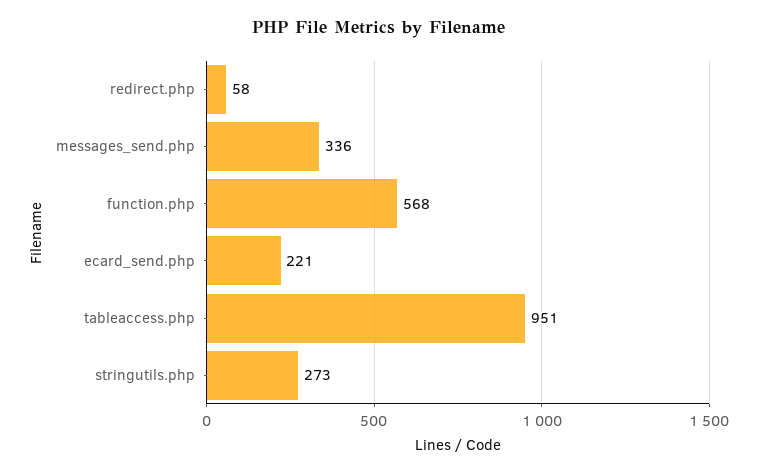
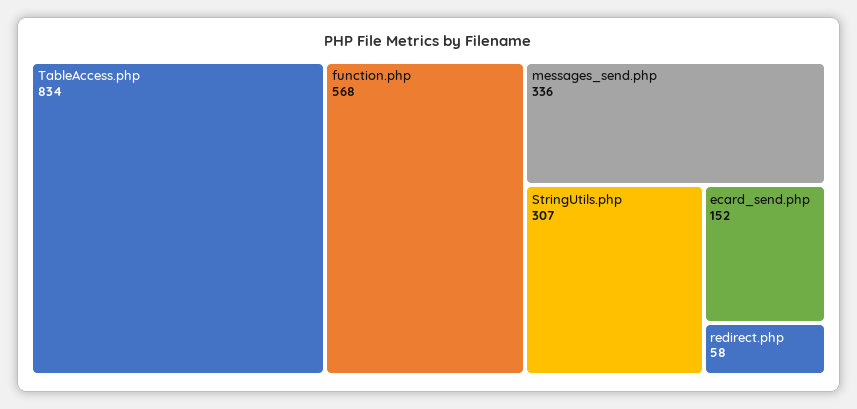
  {
    "redirect.php": 58,
    "messages_send.php": 336,
    "function.php": 568,
-   "ecard_send.php": 221,
+   "ecard_send.php": 152,
-   "tableaccess.php": 951,
+   "tableaccess.php": 834,
-   "stringutils.php": 273
+   "stringutils.php": 307
  }

